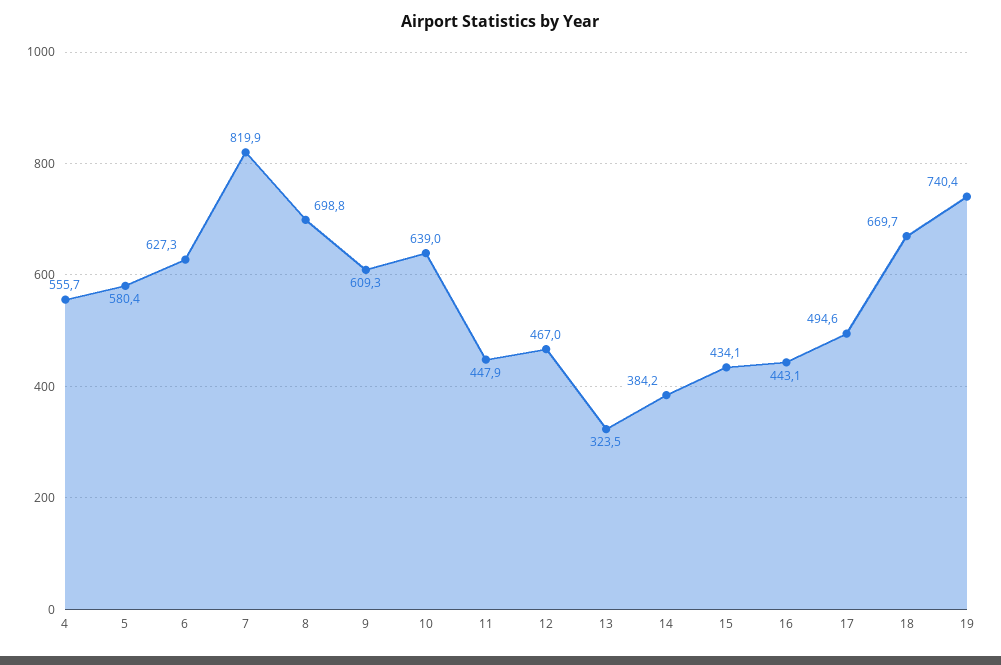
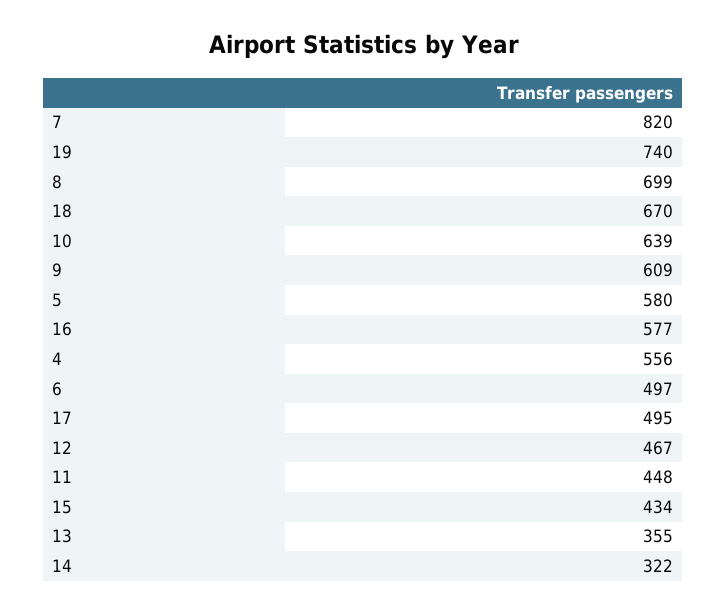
  {
    "4": 555.7,
    "5": 580.4,
-   "6": 627.3,
+   "6": 497,
    "7": 819.9,
    "8": 698.8,
    "9": 609.3,
    "10": 639,
    "11": 447.9,
    "12": 467,
-   "13": 323.5,
+   "13": 355,
-   "14": 384.2,
+   "14": 322,
    "15": 434.1,
-   "16": 443.1,
+   "16": 577,
    "17": 494.6,
    "18": 669.7,
    "19": 740.4
  }

